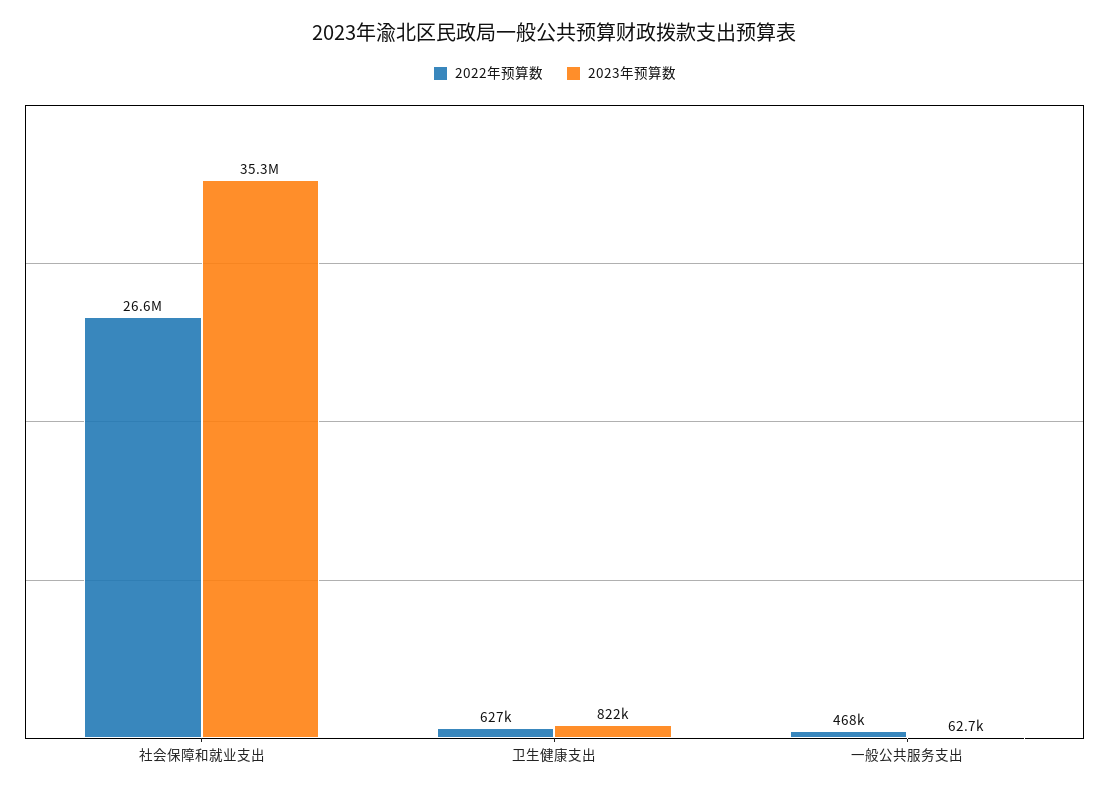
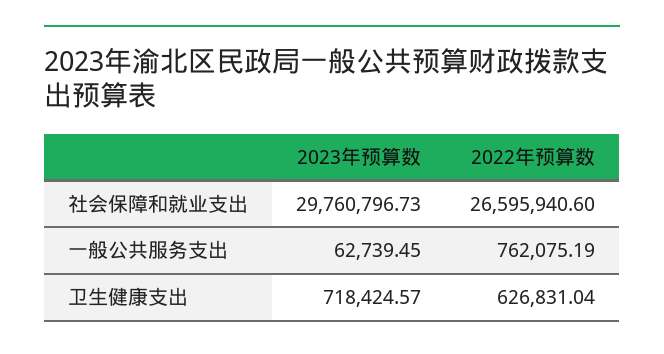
  {
    "2022年预算数": {
      "社会保障和就业支出": 26595940.6,
      "卫生健康支出": 626831.04,
-     "一般公共服务支出": 468000
+     "一般公共服务支出": 762075.19
    },
    "2023年预算数": {
-     "社会保障和就业支出": 35300000,
+     "社会保障和就业支出": 29760796.73,
-     "卫生健康支出": 822000,
+     "卫生健康支出": 718424.57,
      "一般公共服务支出": 62739.45
    }
  }

